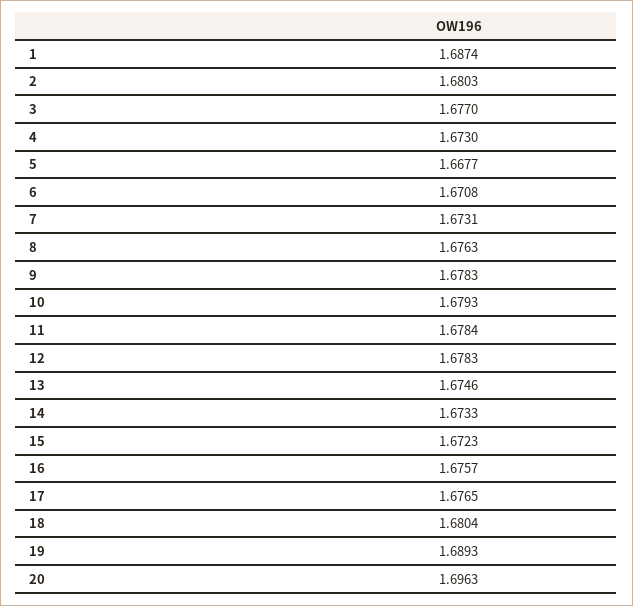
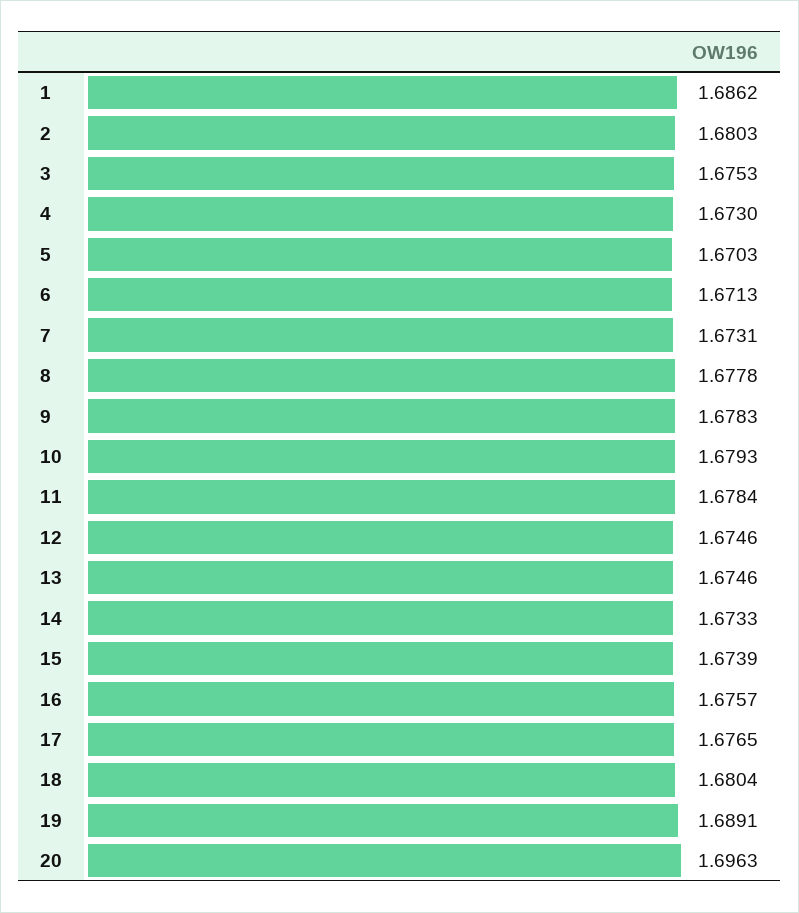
  {
-   "1": 1.6874,
+   "1": 1.6862,
    "2": 1.6803,
-   "3": 1.677,
+   "3": 1.6753,
    "4": 1.673,
-   "5": 1.6677,
+   "5": 1.6703,
-   "6": 1.6708,
+   "6": 1.6713,
    "7": 1.6731,
-   "8": 1.6763,
+   "8": 1.6778,
    "9": 1.6783,
    "10": 1.6793,
    "11": 1.6784,
-   "12": 1.6783,
+   "12": 1.6746,
    "13": 1.6746,
    "14": 1.6733,
-   "15": 1.6723,
+   "15": 1.6739,
    "16": 1.6757,
    "17": 1.6765,
    "18": 1.6804,
-   "19": 1.6893,
+   "19": 1.6891,
    "20": 1.6963
  }

